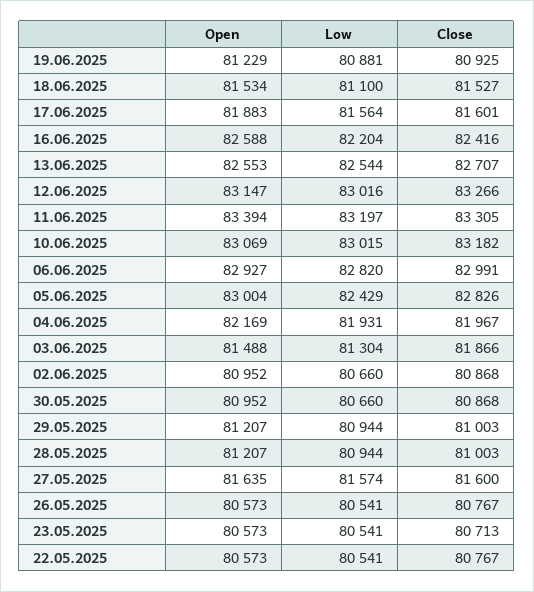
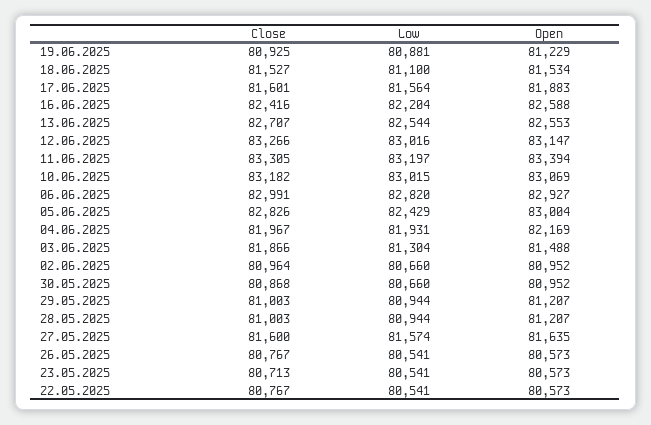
  {
    "Open": {
      "19.06.2025": 81229,
      "18.06.2025": 81534,
      "17.06.2025": 81883,
      "16.06.2025": 82588,
      "13.06.2025": 82553,
      "12.06.2025": 83147,
      "11.06.2025": 83394,
      "10.06.2025": 83069,
      "06.06.2025": 82927,
      "05.06.2025": 83004,
      "04.06.2025": 82169,
      "03.06.2025": 81488,
      "02.06.2025": 80952,
      "30.05.2025": 80952,
      "29.05.2025": 81207,
      "28.05.2025": 81207,
      "27.05.2025": 81635,
      "26.05.2025": 80573,
      "23.05.2025": 80573,
      "22.05.2025": 80573
    },
    "Low": {
      "19.06.2025": 80881,
      "18.06.2025": 81100,
      "17.06.2025": 81564,
      "16.06.2025": 82204,
      "13.06.2025": 82544,
      "12.06.2025": 83016,
      "11.06.2025": 83197,
      "10.06.2025": 83015,
      "06.06.2025": 82820,
      "05.06.2025": 82429,
      "04.06.2025": 81931,
      "03.06.2025": 81304,
      "02.06.2025": 80660,
      "30.05.2025": 80660,
      "29.05.2025": 80944,
      "28.05.2025": 80944,
      "27.05.2025": 81574,
      "26.05.2025": 80541,
      "23.05.2025": 80541,
      "22.05.2025": 80541
    },
    "Close": {
      "19.06.2025": 80925,
      "18.06.2025": 81527,
      "17.06.2025": 81601,
      "16.06.2025": 82416,
      "13.06.2025": 82707,
      "12.06.2025": 83266,
      "11.06.2025": 83305,
      "10.06.2025": 83182,
      "06.06.2025": 82991,
      "05.06.2025": 82826,
      "04.06.2025": 81967,
      "03.06.2025": 81866,
-     "02.06.2025": 80868,
+     "02.06.2025": 80964,
      "30.05.2025": 80868,
      "29.05.2025": 81003,
      "28.05.2025": 81003,
      "27.05.2025": 81600,
      "26.05.2025": 80767,
      "23.05.2025": 80713,
      "22.05.2025": 80767
    }
  }

